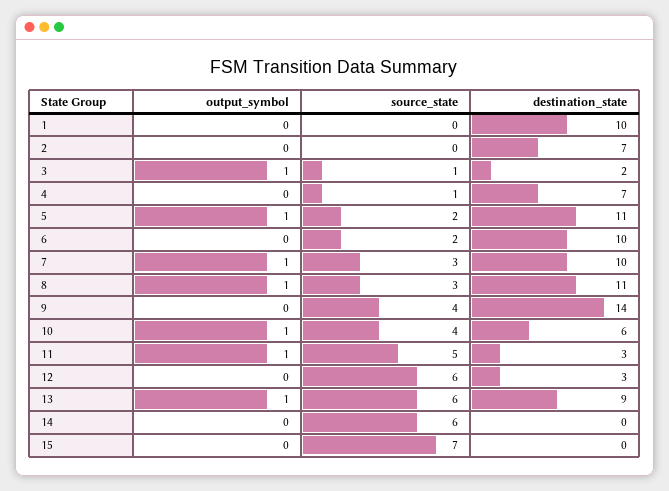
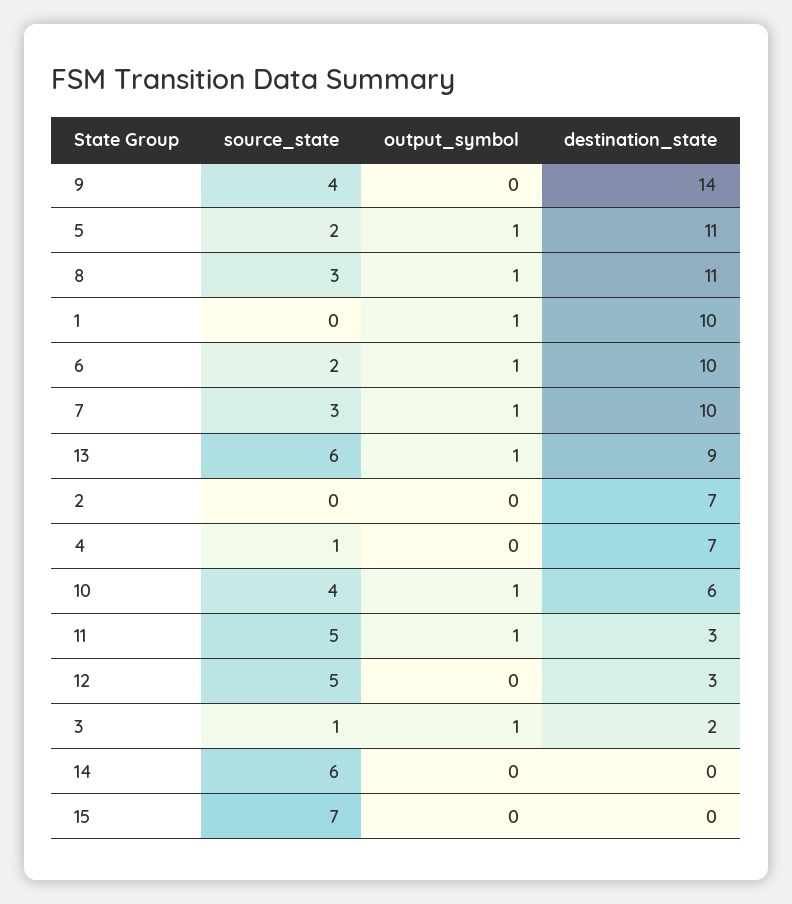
  {
    "output_symbol": {
-     "1": 0,
+     "1": 1,
      "2": 0,
      "3": 1,
      "4": 0,
      "5": 1,
-     "6": 0,
+     "6": 1,
      "7": 1,
      "8": 1,
      "9": 0,
      "10": 1,
      "11": 1,
      "12": 0,
      "13": 1,
      "14": 0,
      "15": 0
    },
    "source_state": {
      "1": 0,
      "2": 0,
      "3": 1,
      "4": 1,
      "5": 2,
      "6": 2,
      "7": 3,
      "8": 3,
      "9": 4,
      "10": 4,
      "11": 5,
-     "12": 6,
+     "12": 5,
      "13": 6,
      "14": 6,
      "15": 7
    },
    "destination_state": {
      "1": 10,
      "2": 7,
      "3": 2,
      "4": 7,
      "5": 11,
      "6": 10,
      "7": 10,
      "8": 11,
      "9": 14,
      "10": 6,
      "11": 3,
      "12": 3,
      "13": 9,
      "14": 0,
      "15": 0
    }
  }

